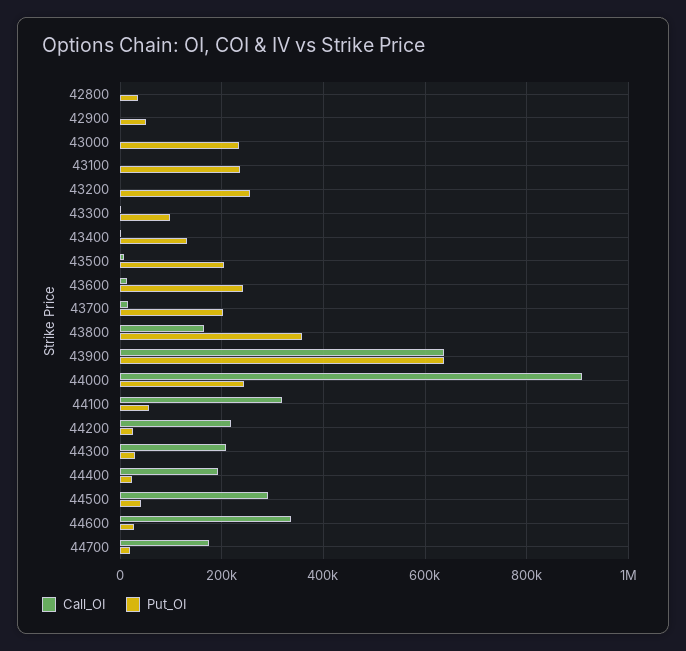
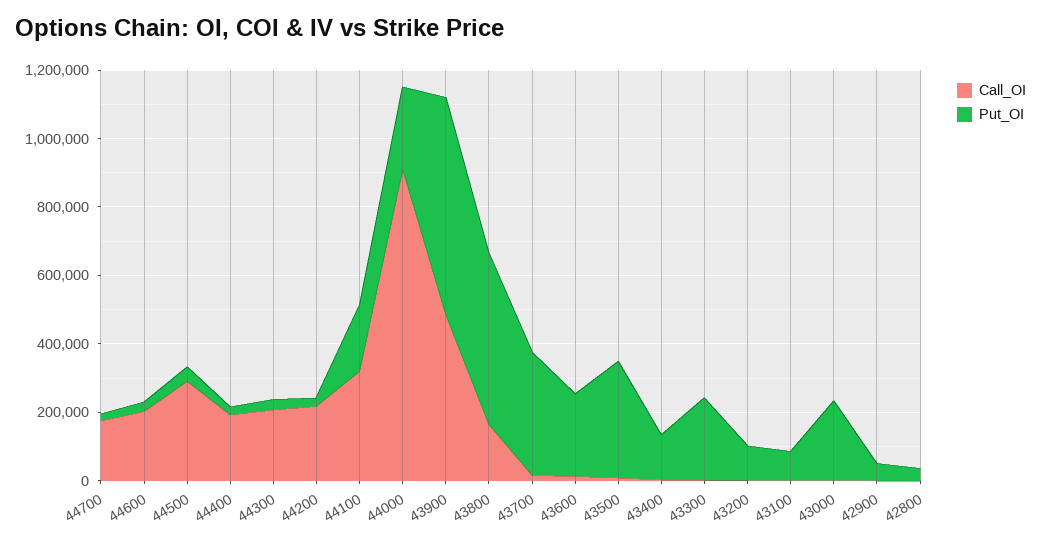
  {
    "Call_OI": {
      "42800": 0,
      "42900": 0,
      "43000": 0,
      "43100": 0,
      "43200": 0,
      "43300": 0,
      "43400": 0,
      "43500": 0,
      "43600": 20000,
      "43700": 20000,
      "43800": 160000,
-     "43900": 640000,
+     "43900": 500000,
      "44000": 900000,
      "44100": 320000,
      "44200": 220000,
      "44300": 200000,
      "44400": 200000,
      "44500": 300000,
-     "44600": 340000,
+     "44600": 200000,
      "44700": 180000
    },
    "Put_OI": {
      "42800": 40000,
      "42900": 60000,
      "43000": 240000,
-     "43100": 240000,
+     "43100": 100000,
-     "43200": 260000,
+     "43200": 100000,
-     "43300": 100000,
+     "43300": 250000,
      "43400": 140000,
-     "43500": 200000,
+     "43500": 350000,
      "43600": 240000,
-     "43700": 200000,
+     "43700": 350000,
-     "43800": 360000,
+     "43800": 500000,
      "43900": 640000,
      "44000": 240000,
-     "44100": 60000,
+     "44100": 200000,
      "44200": 20000,
      "44300": 20000,
      "44400": 20000,
      "44500": 40000,
      "44600": 20000,
      "44700": 20000
    }
  }

